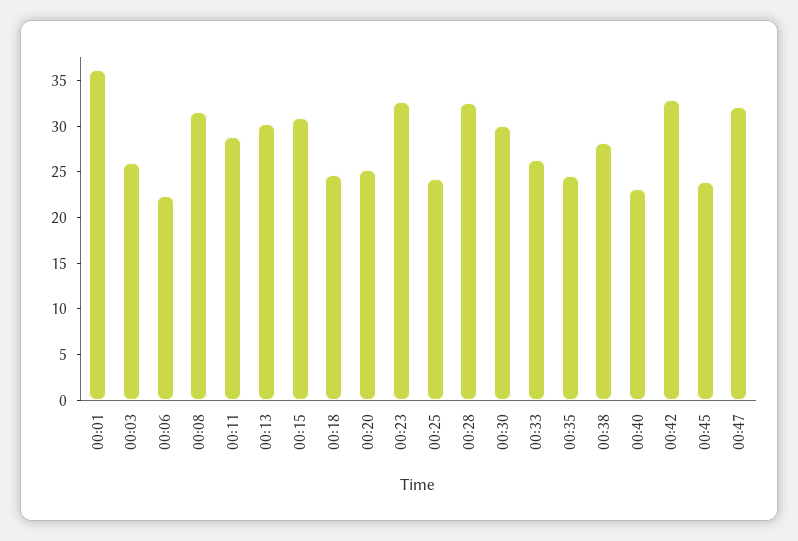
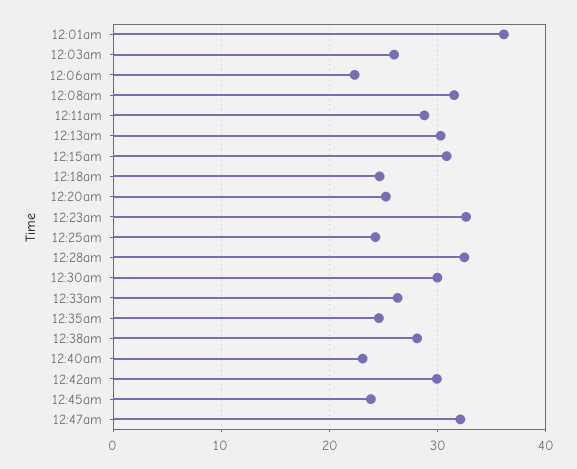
  {
    "00:01": 36,
    "00:03": 26,
    "00:06": 22,
    "00:08": 32,
    "00:11": 29,
    "00:13": 30,
    "00:15": 31,
    "00:18": 25,
    "00:20": 25,
    "00:23": 33,
    "00:25": 24,
    "00:28": 32,
    "00:30": 30,
    "00:33": 26,
    "00:35": 25,
    "00:38": 28,
    "00:40": 23,
-   "00:42": 33,
+   "00:42": 30,
    "00:45": 24,
    "00:47": 32
  }

